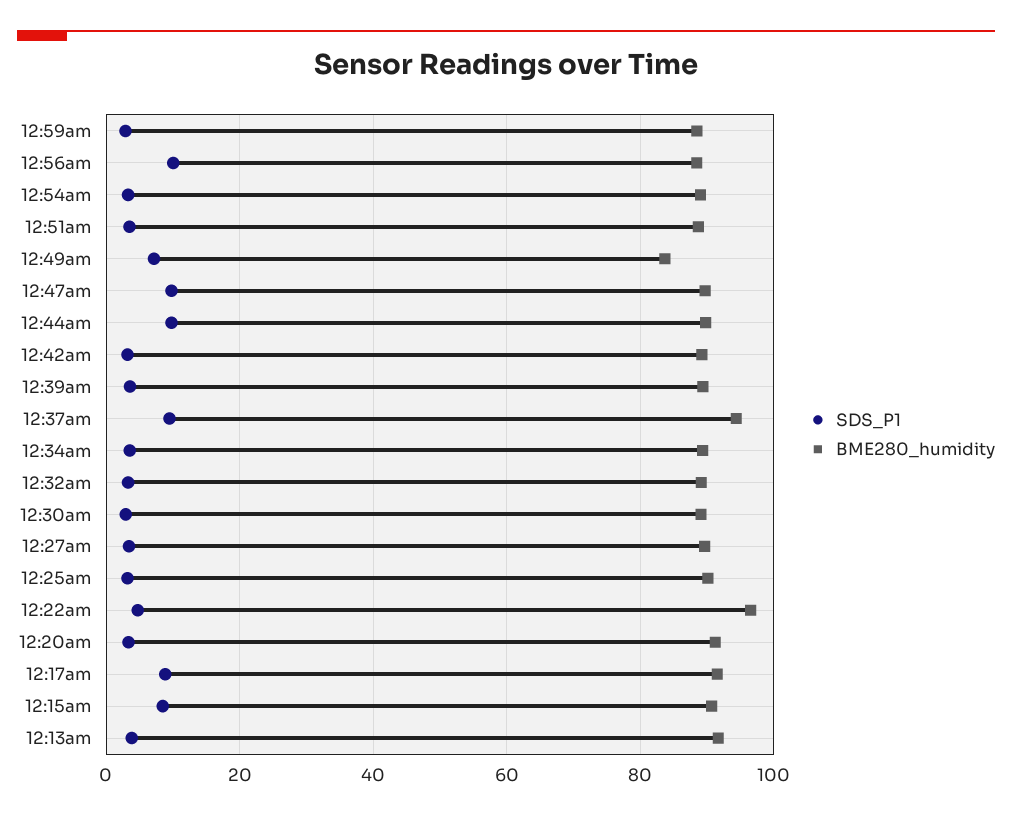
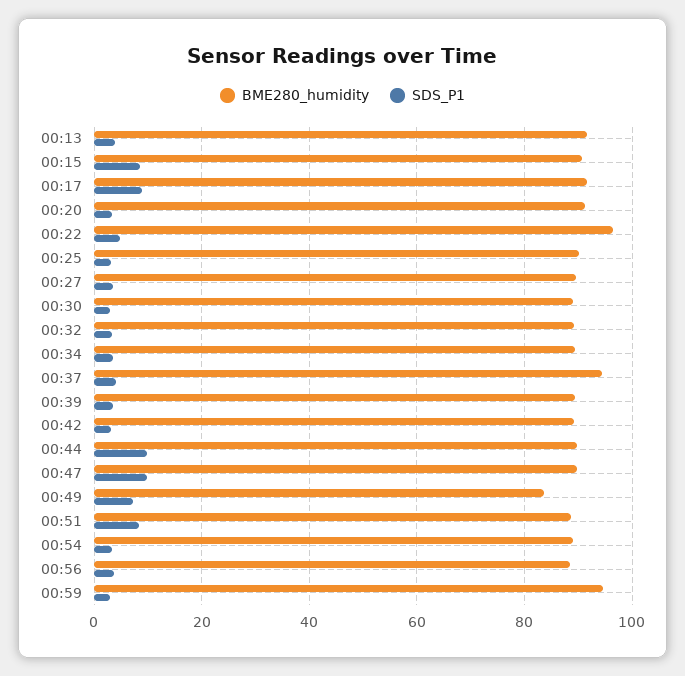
  {
    "SDS_P1": {
      "12:59am": 2,
-     "12:56am": 10,
+     "12:56am": 4,
      "12:54am": 4,
-     "12:51am": 4,
+     "12:51am": 8,
      "12:49am": 8,
      "12:47am": 10,
      "12:44am": 10,
      "12:42am": 4,
      "12:39am": 4,
-     "12:37am": 10,
+     "12:37am": 4,
      "12:34am": 4,
      "12:32am": 4,
      "12:30am": 2,
      "12:27am": 4,
      "12:25am": 4,
      "12:22am": 4,
      "12:20am": 4,
      "12:17am": 8,
      "12:15am": 8,
      "12:13am": 4
    },
    "BME280_humidity": {
-     "12:59am": 88,
+     "12:59am": 94,
      "12:56am": 88,
      "12:54am": 90,
      "12:51am": 88,
      "12:49am": 84,
      "12:47am": 90,
      "12:44am": 90,
      "12:42am": 90,
      "12:39am": 90,
      "12:37am": 94,
      "12:34am": 90,
      "12:32am": 90,
      "12:30am": 90,
      "12:27am": 90,
      "12:25am": 90,
      "12:22am": 96,
      "12:20am": 92,
      "12:17am": 92,
      "12:15am": 90,
      "12:13am": 92
    }
  }

